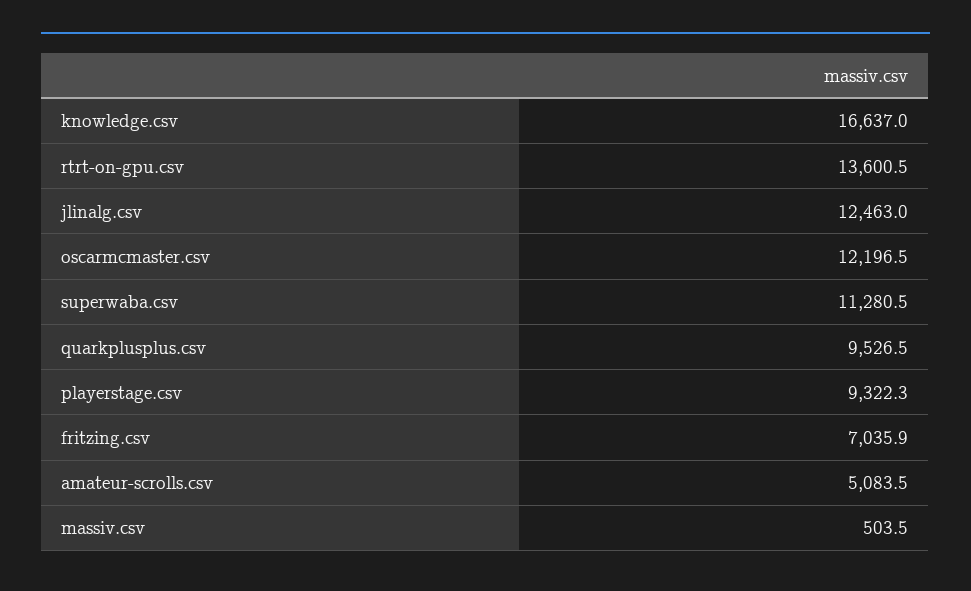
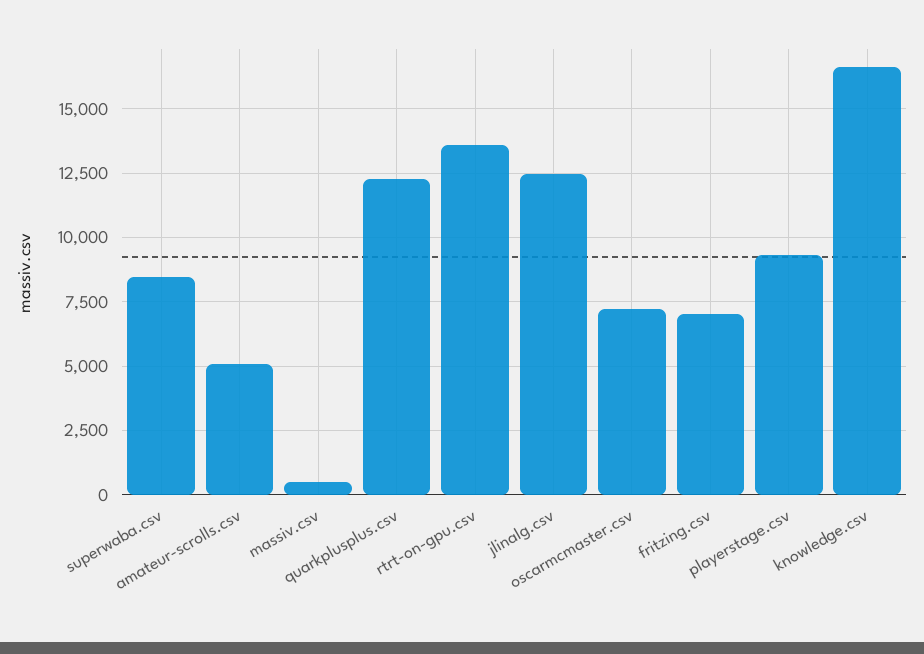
  {
    "knowledge.csv": 16637,
    "rtrt-on-gpu.csv": 13600.5,
    "jlinalg.csv": 12463,
-   "oscarmcmaster.csv": 12196.5,
+   "oscarmcmaster.csv": 7250,
-   "superwaba.csv": 11280.5,
+   "superwaba.csv": 8500,
-   "quarkplusplus.csv": 9526.5,
+   "quarkplusplus.csv": 12250,
    "playerstage.csv": 9322.3,
    "fritzing.csv": 7035.9,
    "amateur-scrolls.csv": 5083.5,
    "massiv.csv": 503.5
  }

